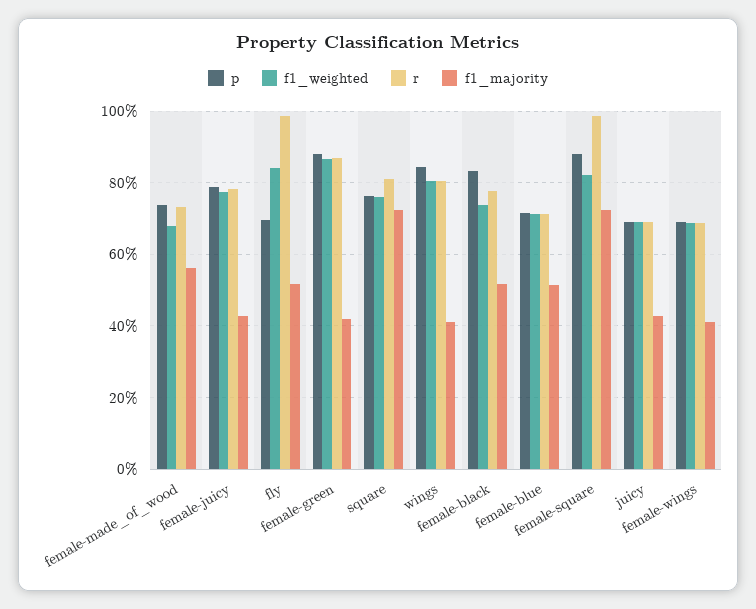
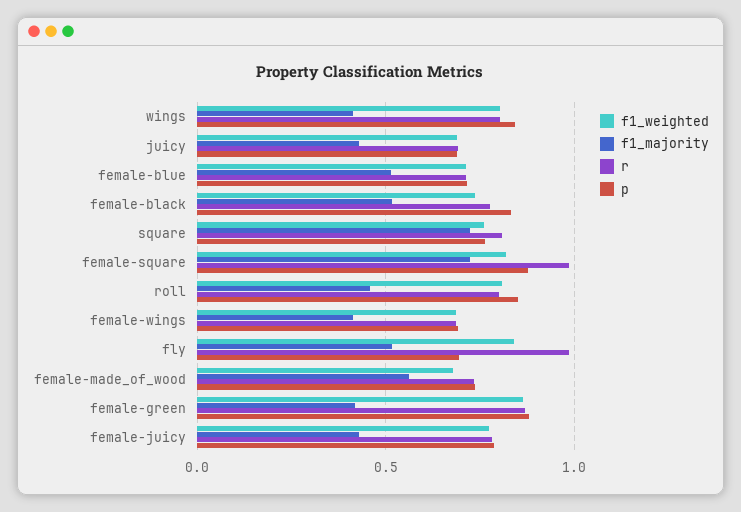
  {
    "p": {
      "female-made_of_wood": 0.74,
      "female-juicy": 0.78,
      "fly": 0.7,
      "female-green": 0.88,
      "square": 0.76,
      "wings": 0.84,
      "female-black": 0.84,
      "female-blue": 0.72,
      "female-square": 0.88,
      "juicy": 0.68,
-     "female-wings": 0.7
+     "female-wings": 0.7,
+     "roll": 0.85
    },
    "f1_weighted": {
      "female-made_of_wood": 0.68,
      "female-juicy": 0.78,
      "fly": 0.84,
      "female-green": 0.86,
      "square": 0.76,
      "wings": 0.8,
      "female-black": 0.74,
      "female-blue": 0.72,
      "female-square": 0.82,
      "juicy": 0.68,
-     "female-wings": 0.68
+     "female-wings": 0.68,
+     "roll": 0.8
    },
    "r": {
      "female-made_of_wood": 0.74,
      "female-juicy": 0.78,
      "fly": 0.98,
      "female-green": 0.86,
      "square": 0.8,
      "wings": 0.8,
      "female-black": 0.78,
      "female-blue": 0.72,
      "female-square": 0.98,
      "juicy": 0.7,
-     "female-wings": 0.68
+     "female-wings": 0.68,
+     "roll": 0.8
    },
    "f1_majority": {
      "female-made_of_wood": 0.56,
      "female-juicy": 0.42,
      "fly": 0.52,
      "female-green": 0.42,
      "square": 0.72,
      "wings": 0.42,
      "female-black": 0.52,
      "female-blue": 0.52,
      "female-square": 0.72,
      "juicy": 0.42,
-     "female-wings": 0.42
+     "female-wings": 0.42,
+     "roll": 0.45
    }
  }

